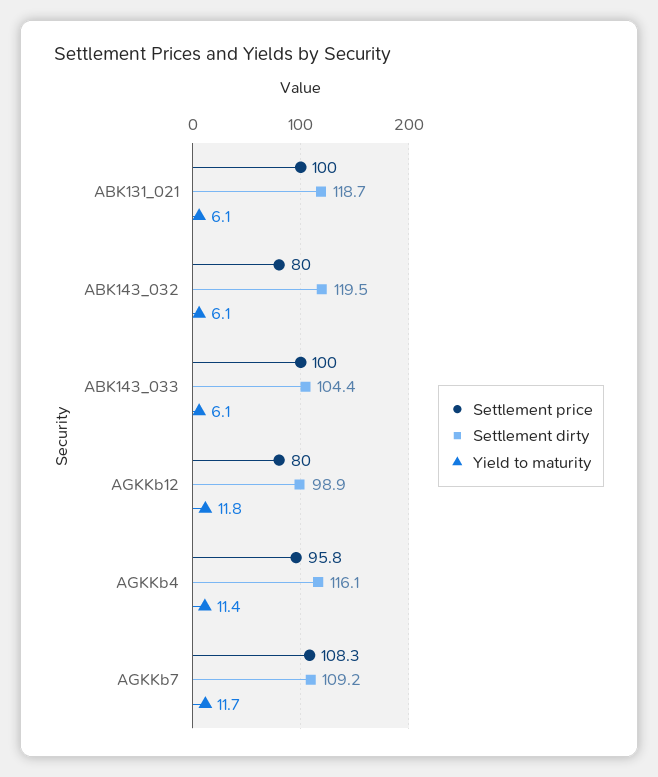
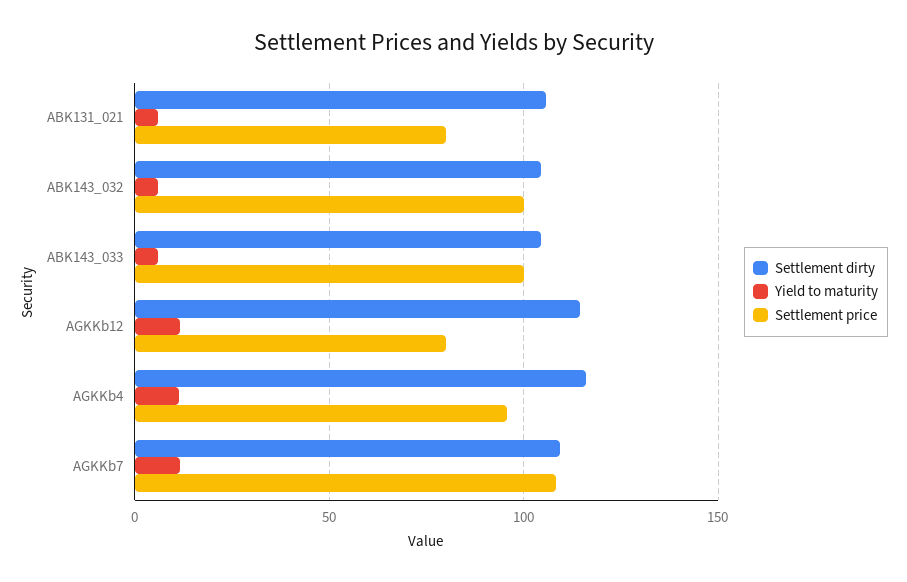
  {
    "Settlement price": {
-     "ABK131_021": 100,
+     "ABK131_021": 80,
-     "ABK143_032": 80,
+     "ABK143_032": 100,
      "ABK143_033": 100,
      "AGKKb12": 80,
      "AGKKb4": 95.8,
      "AGKKb7": 108.3
    },
    "Settlement dirty": {
-     "ABK131_021": 118.7,
+     "ABK131_021": 105,
-     "ABK143_032": 119.5,
+     "ABK143_032": 105,
      "ABK143_033": 104.4,
-     "AGKKb12": 98.9,
+     "AGKKb12": 115,
      "AGKKb4": 116.1,
      "AGKKb7": 109.2
    },
    "Yield to maturity": {
      "ABK131_021": 6.1,
      "ABK143_032": 6.1,
      "ABK143_033": 6.1,
      "AGKKb12": 11.8,
      "AGKKb4": 11.4,
      "AGKKb7": 11.7
    }
  }

